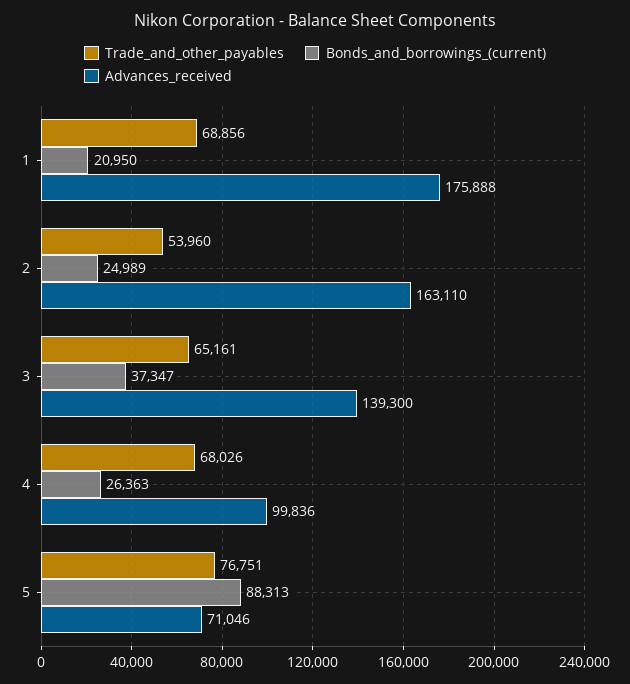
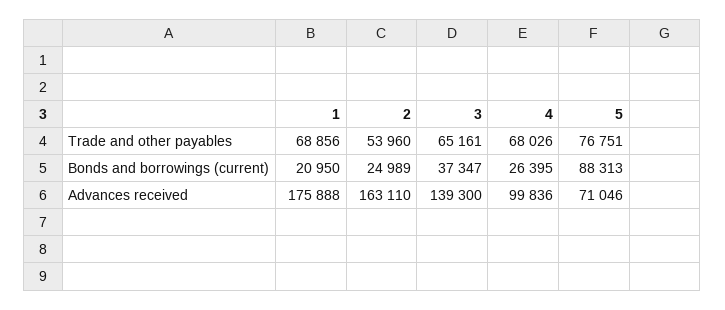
  {
    "Trade_and_other_payables": {
      "1": 68856,
      "2": 53960,
      "3": 65161,
      "4": 68026,
      "5": 76751
    },
    "Bonds_and_borrowings_(current)": {
      "1": 20950,
      "2": 24989,
      "3": 37347,
-     "4": 26363,
+     "4": 26395,
      "5": 88313
    },
    "Advances_received": {
      "1": 175888,
      "2": 163110,
      "3": 139300,
      "4": 99836,
      "5": 71046
    }
  }

